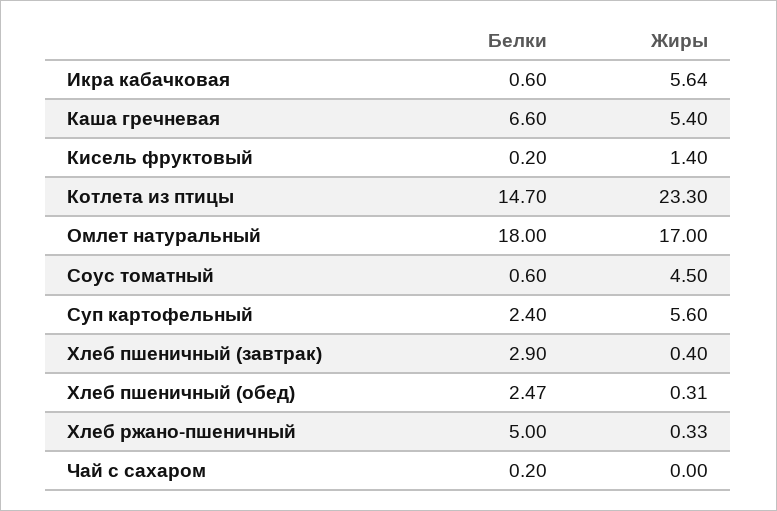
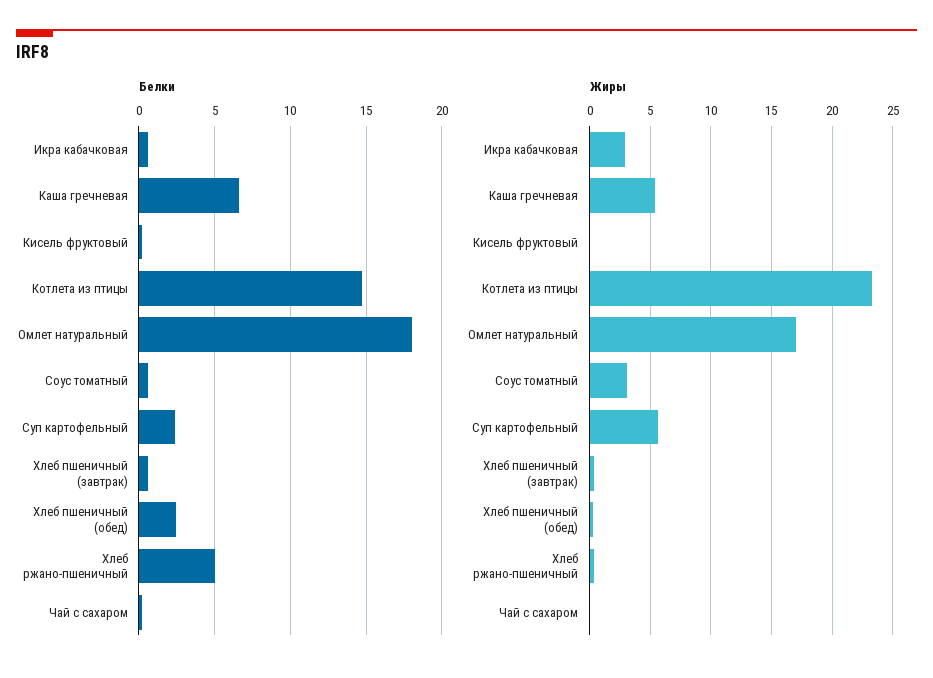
  {
    "Белки": {
      "Икра кабачковая": 0.6,
      "Каша гречневая": 6.6,
      "Кисель фруктовый": 0.2,
      "Котлета из птицы": 14.7,
      "Омлет натуральный": 18,
      "Соус томатный": 0.6,
      "Суп картофельный": 2.4,
-     "Хлеб пшеничный (завтрак)": 2.9,
+     "Хлеб пшеничный (завтрак)": 0.5,
      "Хлеб пшеничный (обед)": 2.47,
      "Хлеб ржано-пшеничный": 5,
      "Чай с сахаром": 0.2
    },
    "Жиры": {
-     "Икра кабачковая": 5.64,
+     "Икра кабачковая": 3,
      "Каша гречневая": 5.4,
-     "Кисель фруктовый": 1.4,
+     "Кисель фруктовый": 0,
      "Котлета из птицы": 23.3,
      "Омлет натуральный": 17,
-     "Соус томатный": 4.5,
+     "Соус томатный": 3,
      "Суп картофельный": 5.6,
      "Хлеб пшеничный (завтрак)": 0.4,
      "Хлеб пшеничный (обед)": 0.31,
      "Хлеб ржано-пшеничный": 0.33,
      "Чай с сахаром": 0
    }
  }

